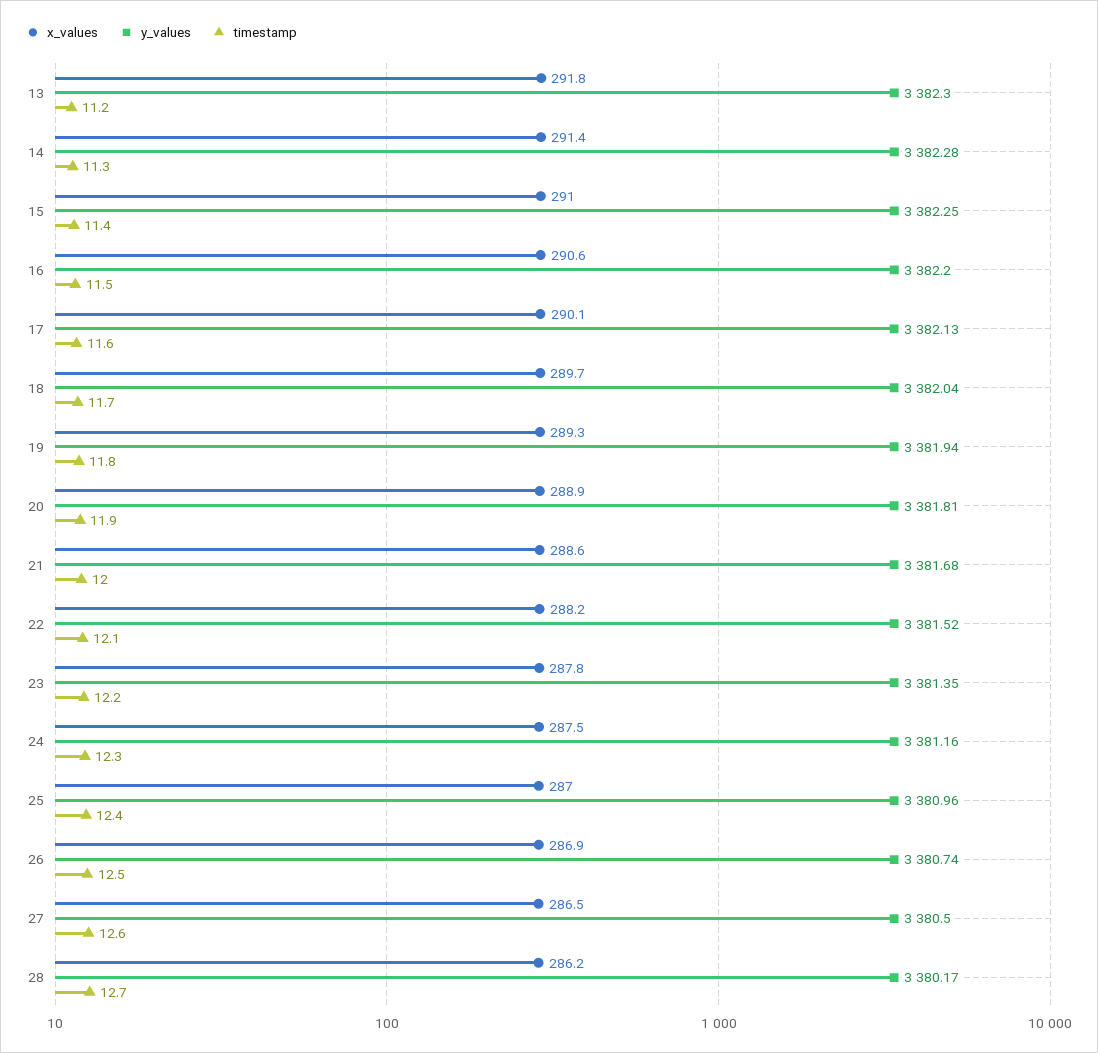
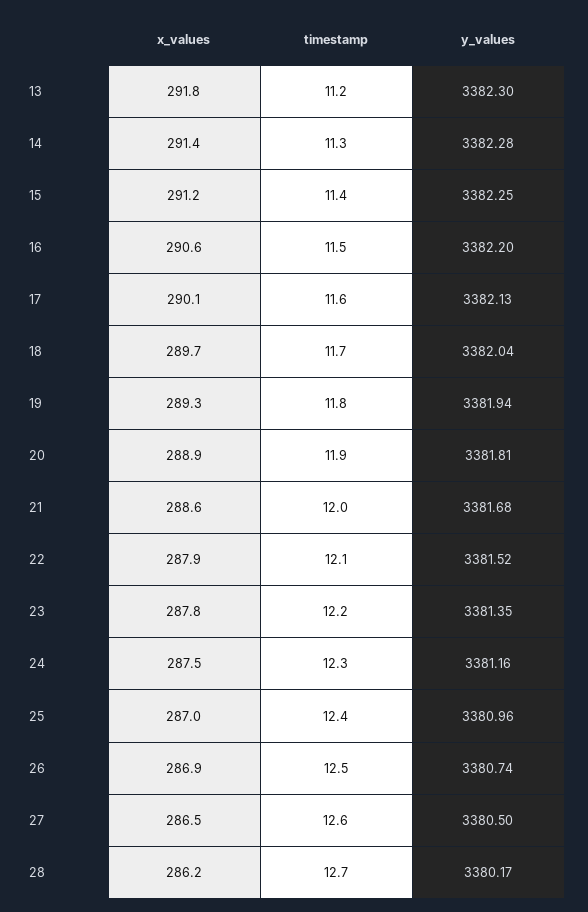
  {
    "x_values": {
      "13": 291.8,
      "14": 291.4,
-     "15": 291,
+     "15": 291.2,
      "16": 290.6,
      "17": 290.1,
      "18": 289.7,
      "19": 289.3,
      "20": 288.9,
      "21": 288.6,
-     "22": 288.2,
+     "22": 287.9,
      "23": 287.8,
      "24": 287.5,
      "25": 287,
      "26": 286.9,
      "27": 286.5,
      "28": 286.2
    },
    "y_values": {
      "13": 3382.3,
      "14": 3382.28,
      "15": 3382.25,
      "16": 3382.2,
      "17": 3382.13,
      "18": 3382.04,
      "19": 3381.94,
      "20": 3381.81,
      "21": 3381.68,
      "22": 3381.52,
      "23": 3381.35,
      "24": 3381.16,
      "25": 3380.96,
      "26": 3380.74,
      "27": 3380.5,
      "28": 3380.17
    },
    "timestamp": {
      "13": 11.2,
      "14": 11.3,
      "15": 11.4,
      "16": 11.5,
      "17": 11.6,
      "18": 11.7,
      "19": 11.8,
      "20": 11.9,
      "21": 12,
      "22": 12.1,
      "23": 12.2,
      "24": 12.3,
      "25": 12.4,
      "26": 12.5,
      "27": 12.6,
      "28": 12.7
    }
  }

